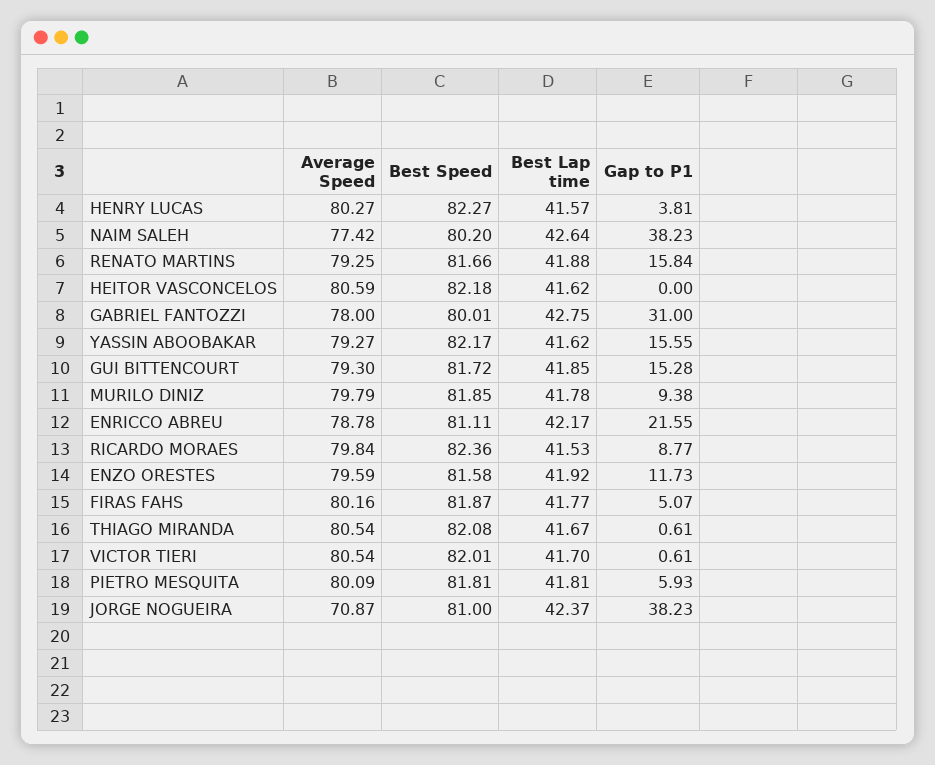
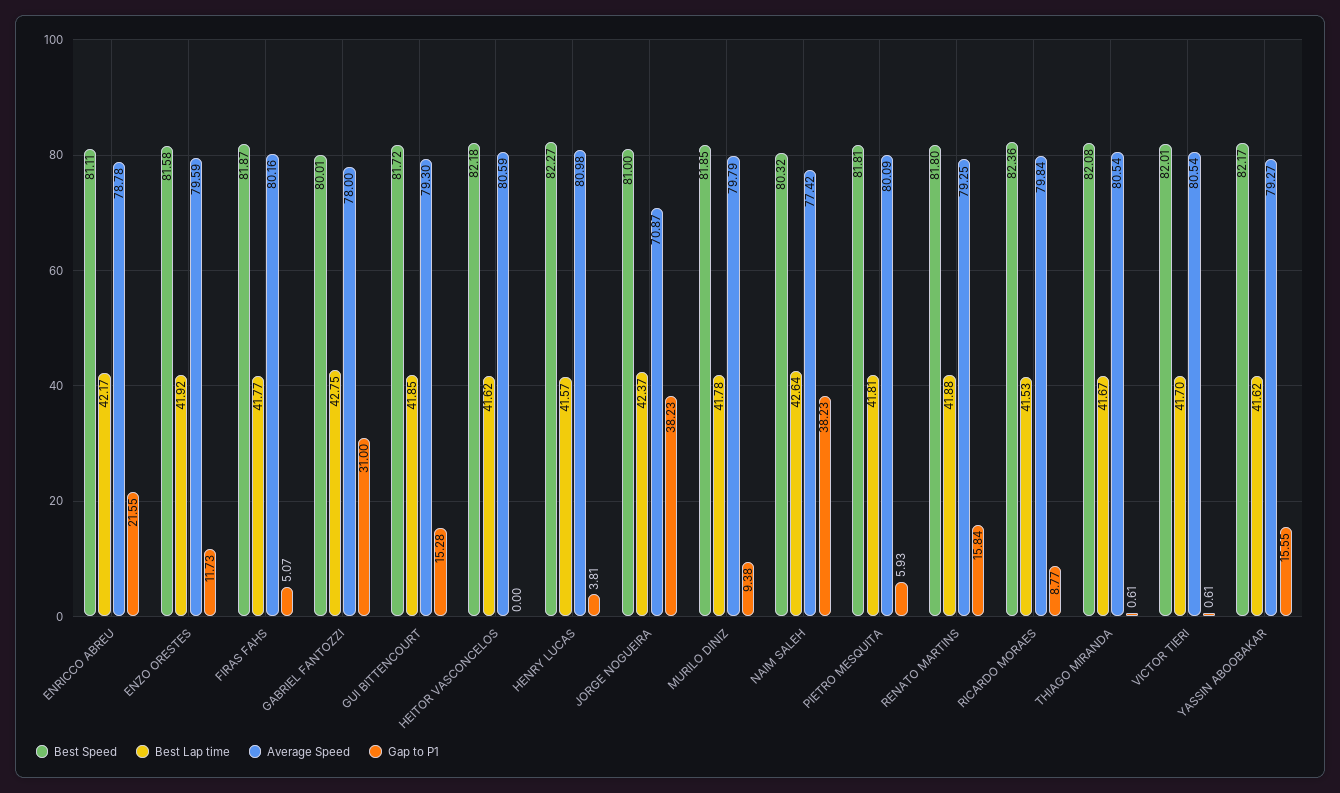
  {
    "Average Speed": {
-     "HENRY LUCAS": 80.27,
+     "HENRY LUCAS": 80.98,
      "NAIM SALEH": 77.42,
      "RENATO MARTINS": 79.25,
      "HEITOR VASCONCELOS": 80.59,
      "GABRIEL FANTOZZI": 78,
      "YASSIN ABOOBAKAR": 79.27,
      "GUI BITTENCOURT": 79.3,
      "MURILO DINIZ": 79.79,
      "ENRICCO ABREU": 78.78,
      "RICARDO MORAES": 79.84,
      "ENZO ORESTES": 79.59,
      "FIRAS FAHS": 80.16,
      "THIAGO MIRANDA": 80.54,
      "VICTOR TIERI": 80.54,
      "PIETRO MESQUITA": 80.09,
      "JORGE NOGUEIRA": 70.87
    },
    "Best Speed": {
      "HENRY LUCAS": 82.27,
-     "NAIM SALEH": 80.2,
+     "NAIM SALEH": 80.32,
-     "RENATO MARTINS": 81.66,
+     "RENATO MARTINS": 81.8,
      "HEITOR VASCONCELOS": 82.18,
      "GABRIEL FANTOZZI": 80.01,
      "YASSIN ABOOBAKAR": 82.17,
      "GUI BITTENCOURT": 81.72,
      "MURILO DINIZ": 81.85,
      "ENRICCO ABREU": 81.11,
      "RICARDO MORAES": 82.36,
      "ENZO ORESTES": 81.58,
      "FIRAS FAHS": 81.87,
      "THIAGO MIRANDA": 82.08,
      "VICTOR TIERI": 82.01,
      "PIETRO MESQUITA": 81.81,
      "JORGE NOGUEIRA": 81
    },
    "Best Lap time": {
      "HENRY LUCAS": 41.57,
      "NAIM SALEH": 42.64,
      "RENATO MARTINS": 41.88,
      "HEITOR VASCONCELOS": 41.62,
      "GABRIEL FANTOZZI": 42.75,
      "YASSIN ABOOBAKAR": 41.62,
      "GUI BITTENCOURT": 41.85,
      "MURILO DINIZ": 41.78,
      "ENRICCO ABREU": 42.17,
      "RICARDO MORAES": 41.53,
      "ENZO ORESTES": 41.92,
      "FIRAS FAHS": 41.77,
      "THIAGO MIRANDA": 41.67,
      "VICTOR TIERI": 41.7,
      "PIETRO MESQUITA": 41.81,
      "JORGE NOGUEIRA": 42.37
    },
    "Gap to P1": {
      "HENRY LUCAS": 3.81,
      "NAIM SALEH": 38.23,
      "RENATO MARTINS": 15.84,
      "HEITOR VASCONCELOS": 0,
      "GABRIEL FANTOZZI": 31,
      "YASSIN ABOOBAKAR": 15.55,
      "GUI BITTENCOURT": 15.28,
      "MURILO DINIZ": 9.38,
      "ENRICCO ABREU": 21.55,
      "RICARDO MORAES": 8.77,
      "ENZO ORESTES": 11.73,
      "FIRAS FAHS": 5.07,
      "THIAGO MIRANDA": 0.61,
      "VICTOR TIERI": 0.61,
      "PIETRO MESQUITA": 5.93,
      "JORGE NOGUEIRA": 38.23
    }
  }

